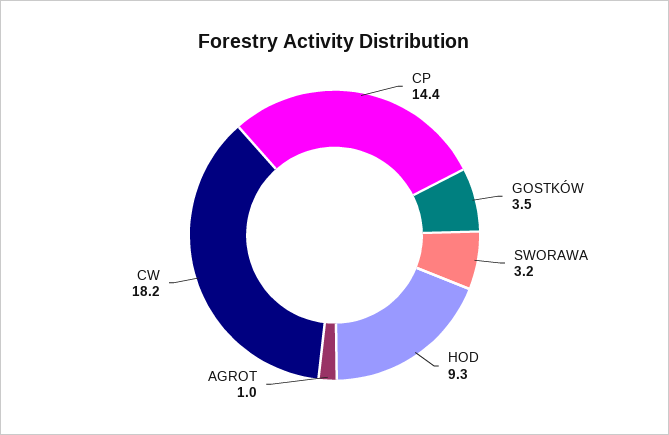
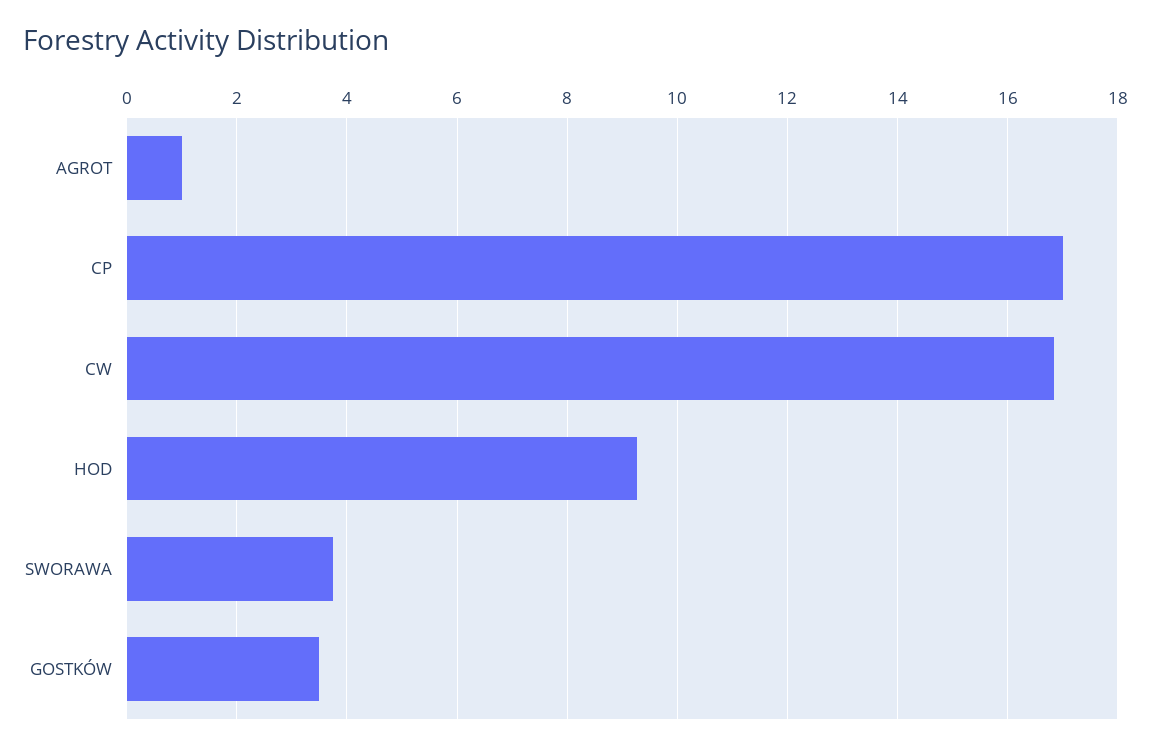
  {
-   "CP": 14.4,
+   "CP": 17,
    "GOSTKÓW": 3.5,
-   "SWORAWA": 3.2,
+   "SWORAWA": 3.8,
    "HOD": 9.3,
    "AGROT": 1,
-   "CW": 18.2
+   "CW": 16.8
  }

